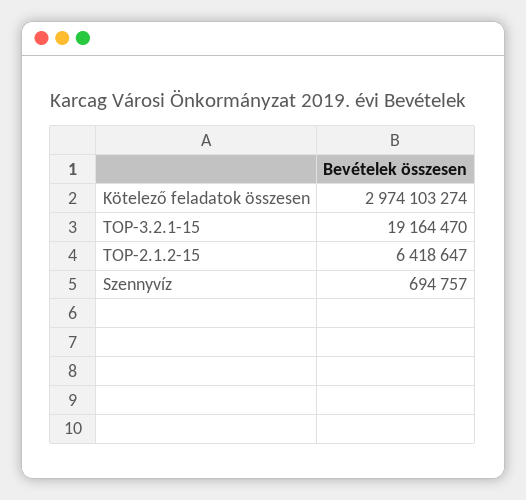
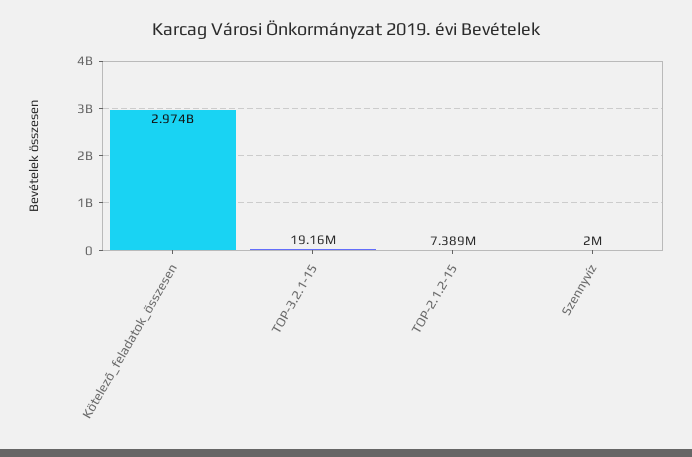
  {
    "Kötelező feladatok összesen": 2974103274,
    "TOP-3.2.1-15": 19164470,
-   "TOP-2.1.2-15": 6418647,
+   "TOP-2.1.2-15": 7389000,
-   "Szennyvíz": 694757
+   "Szennyvíz": 2000000
  }

